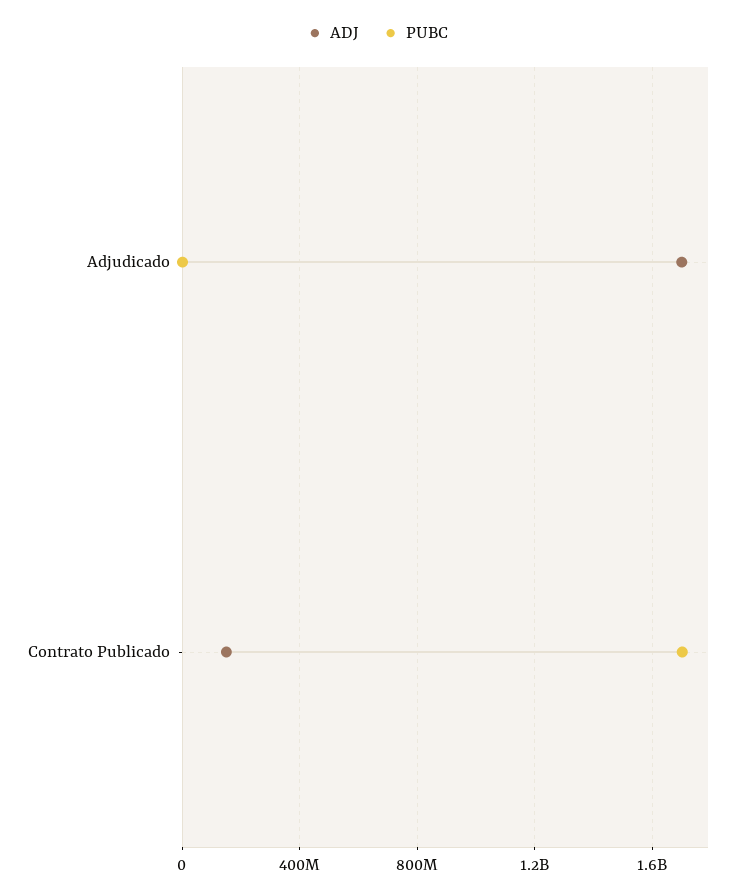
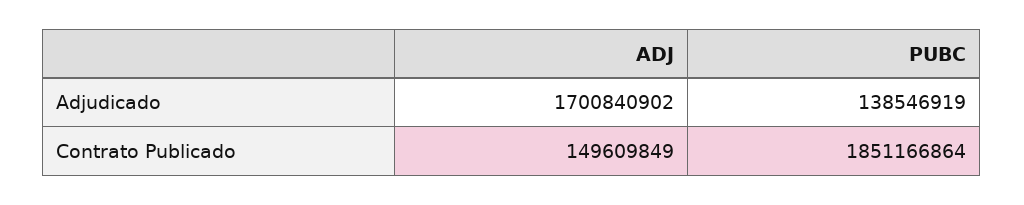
  {
    "ADJ": {
      "Adjudicado": 1700840902,
      "Contrato Publicado": 149609849
    },
    "PUBC": {
-     "Adjudicado": 0,
+     "Adjudicado": 138546919,
-     "Contrato Publicado": 1700000000
+     "Contrato Publicado": 1851166864
    }
  }

